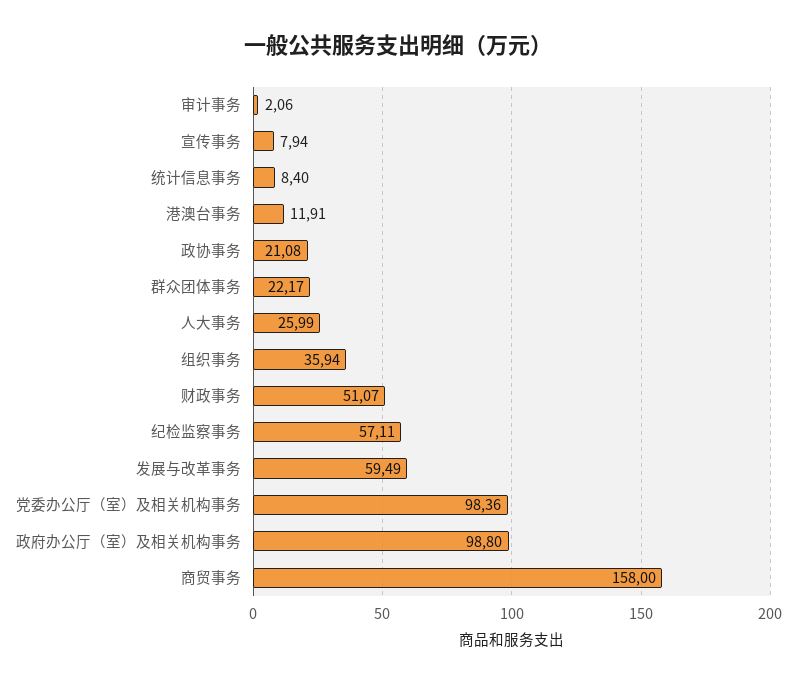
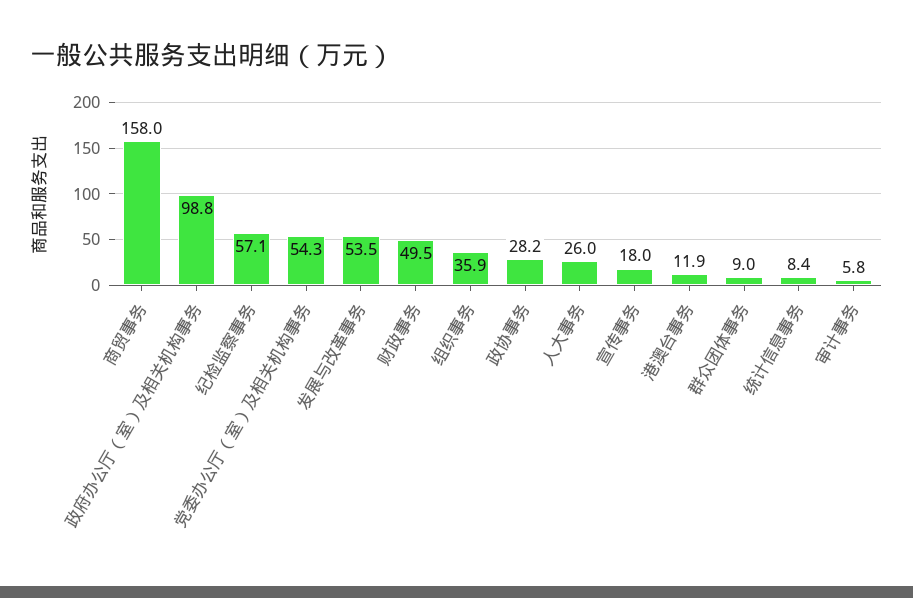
  {
-   "审计事务": 2.06,
+   "审计事务": 5.8,
-   "宣传事务": 7.94,
+   "宣传事务": 18,
    "统计信息事务": 8.4,
    "港澳台事务": 11.91,
-   "政协事务": 21.08,
+   "政协事务": 28.2,
-   "群众团体事务": 22.17,
+   "群众团体事务": 9,
    "人大事务": 25.99,
    "组织事务": 35.94,
-   "财政事务": 51.07,
+   "财政事务": 49.5,
    "纪检监察事务": 57.11,
-   "发展与改革事务": 59.49,
+   "发展与改革事务": 53.5,
-   "党委办公厅（室）及相关机构事务": 98.36,
+   "党委办公厅（室）及相关机构事务": 54.3,
    "政府办公厅（室）及相关机构事务": 98.8,
    "商贸事务": 158
  }

